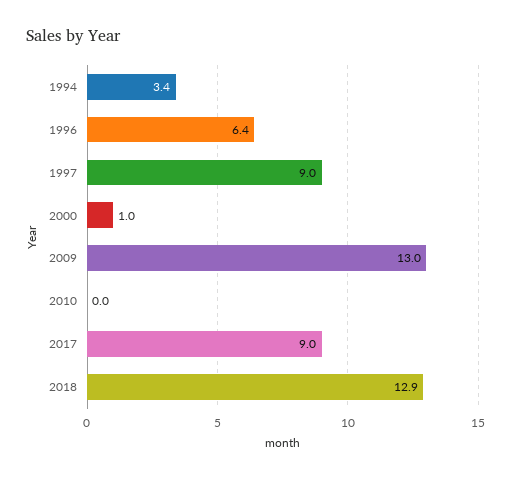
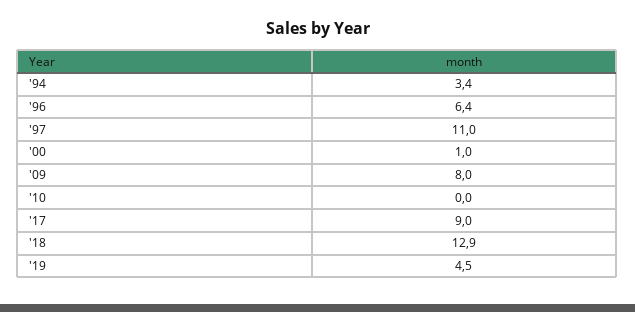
  {
    "1994": 3.4,
    "1996": 6.4,
-   "1997": 9,
+   "1997": 11,
    "2000": 1,
-   "2009": 13,
+   "2009": 8,
    "2010": 0,
    "2017": 9,
-   "2018": 12.9
+   "2018": 12.9,
+   "'19": 4.5
  }

